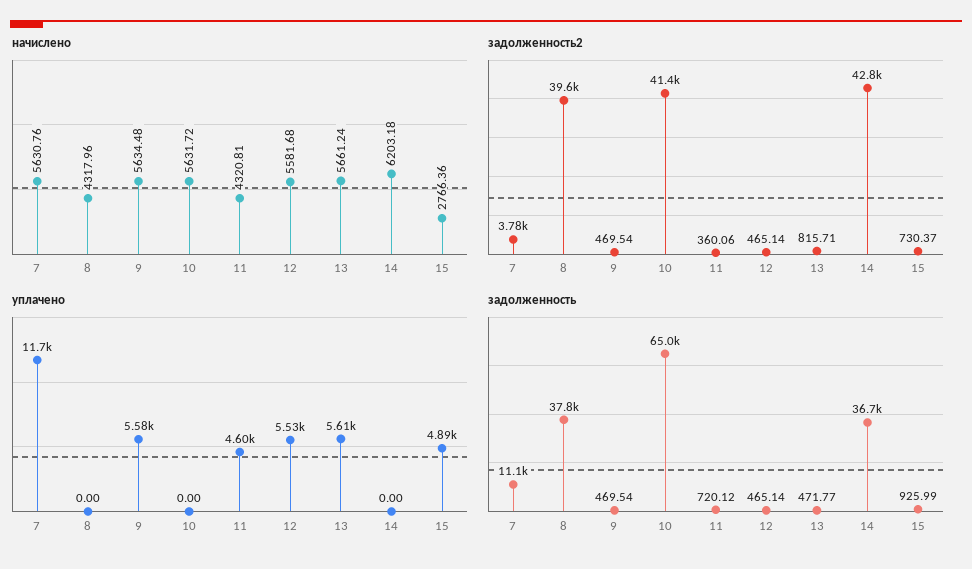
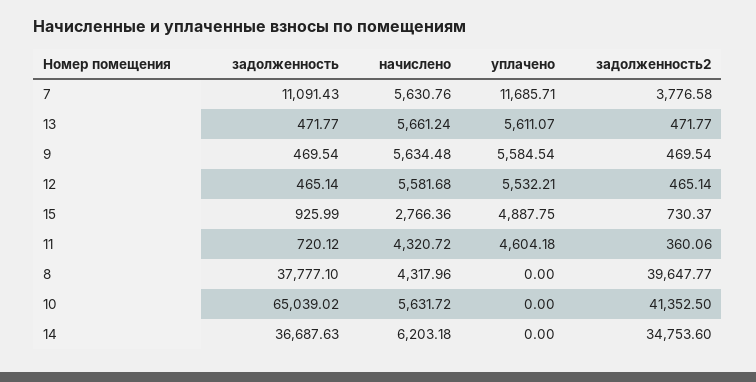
  {
    "начислено": {
      "7": 5630.76,
      "8": 4317.96,
      "9": 5634.48,
      "10": 5631.72,
-     "11": 4320.81,
+     "11": 4320.72,
      "12": 5581.68,
      "13": 5661.24,
      "14": 6203.18,
      "15": 2766.36
    },
    "задолженность2": {
      "7": 3776.58,
      "8": 39647.77,
      "9": 469.54,
      "10": 41352.5,
      "11": 360.06,
      "12": 465.14,
-     "13": 815.71,
+     "13": 471.77,
-     "14": 42800,
+     "14": 34753.6,
      "15": 730.37
    },
    "уплачено": {
      "7": 11685.71,
      "8": 0,
      "9": 5584.54,
      "10": 0,
      "11": 4604.18,
      "12": 5532.21,
      "13": 5611.07,
      "14": 0,
      "15": 4887.75
    },
    "задолженность": {
      "7": 11091.43,
      "8": 37777.1,
      "9": 469.54,
      "10": 65039.02,
      "11": 720.12,
      "12": 465.14,
      "13": 471.77,
      "14": 36687.63,
      "15": 925.99
    }
  }

